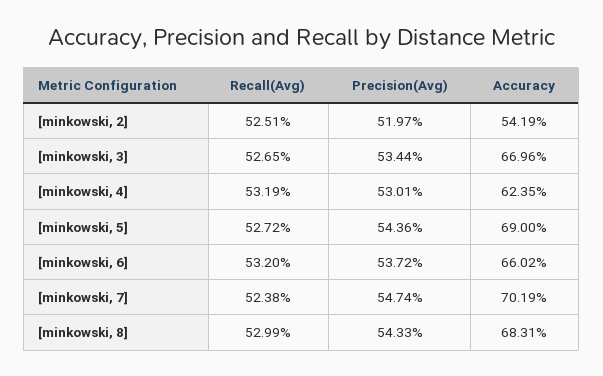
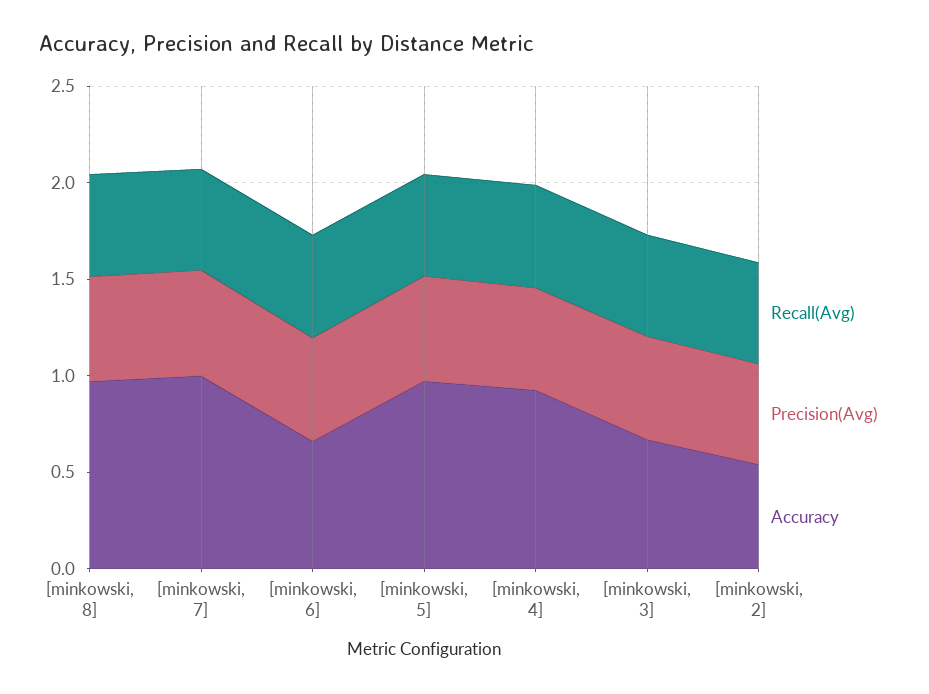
  {
    "Recall(Avg)": {
      "[minkowski, 2]": 0.5251,
      "[minkowski, 3]": 0.5265,
      "[minkowski, 4]": 0.5319,
      "[minkowski, 5]": 0.5272,
      "[minkowski, 6]": 0.532,
      "[minkowski, 7]": 0.5238,
      "[minkowski, 8]": 0.5299
    },
    "Precision(Avg)": {
      "[minkowski, 2]": 0.5197,
      "[minkowski, 3]": 0.5344,
      "[minkowski, 4]": 0.5301,
      "[minkowski, 5]": 0.5436,
      "[minkowski, 6]": 0.5372,
      "[minkowski, 7]": 0.5474,
      "[minkowski, 8]": 0.5433
    },
    "Accuracy": {
      "[minkowski, 2]": 0.5419,
      "[minkowski, 3]": 0.6696,
-     "[minkowski, 4]": 0.6235,
+     "[minkowski, 4]": 0.9,
-     "[minkowski, 5]": 0.69,
+     "[minkowski, 5]": 1,
      "[minkowski, 6]": 0.6602,
-     "[minkowski, 7]": 0.7019,
+     "[minkowski, 7]": 1,
-     "[minkowski, 8]": 0.6831
+     "[minkowski, 8]": 1
    }
  }

